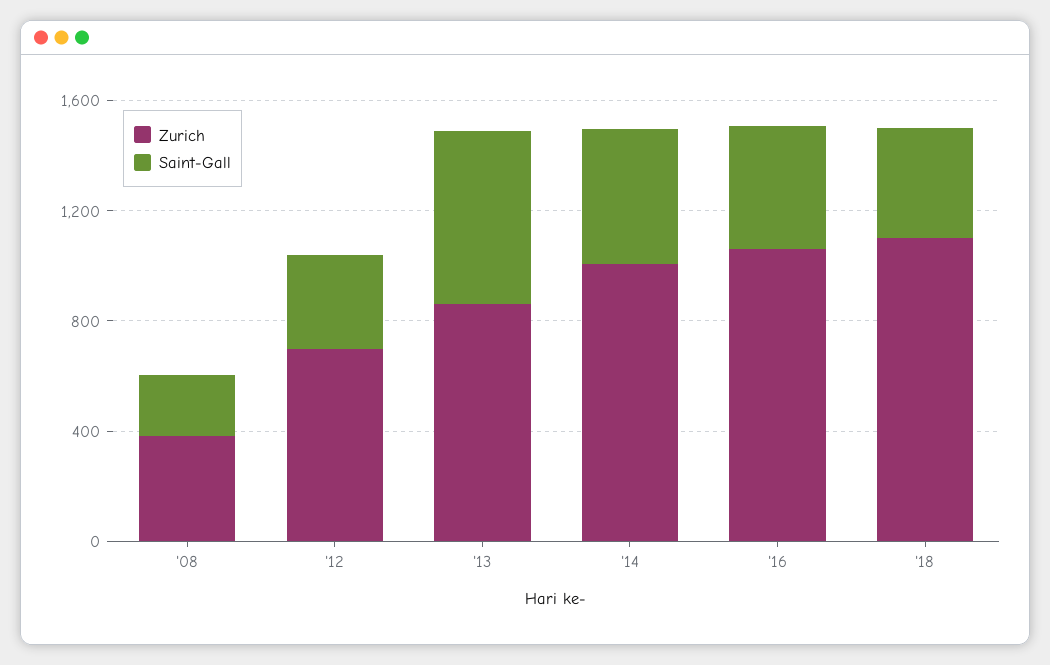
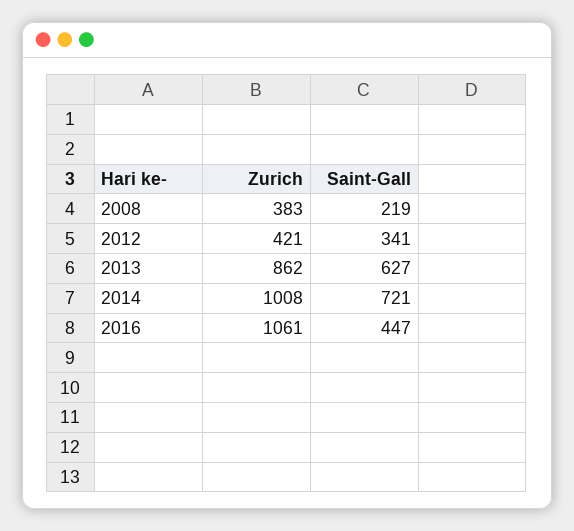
  {
    "Zurich": {
      "'08": 383,
-     "'12": 700,
+     "'12": 421,
      "'13": 862,
      "'14": 1008,
-     "'16": 1061,
+     "'16": 1061
-     "'18": 1100
    },
    "Saint-Gall": {
      "'08": 219,
      "'12": 341,
      "'13": 627,
-     "'14": 500,
+     "'14": 721,
-     "'16": 447,
+     "'16": 447
-     "'18": 400
    }
  }

